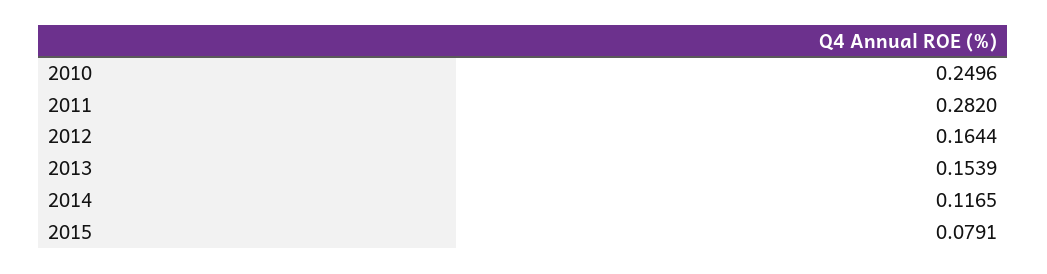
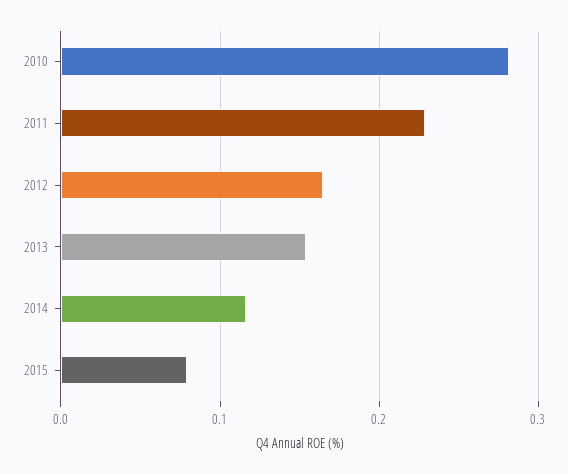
  {
-   "2010": 0.2496,
+   "2010": 0.28,
-   "2011": 0.282,
+   "2011": 0.23,
    "2012": 0.1644,
    "2013": 0.1539,
    "2014": 0.1165,
    "2015": 0.0791
  }

